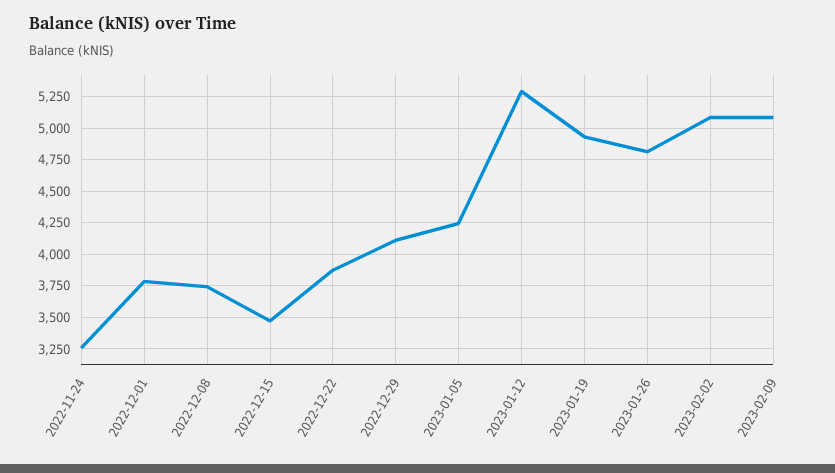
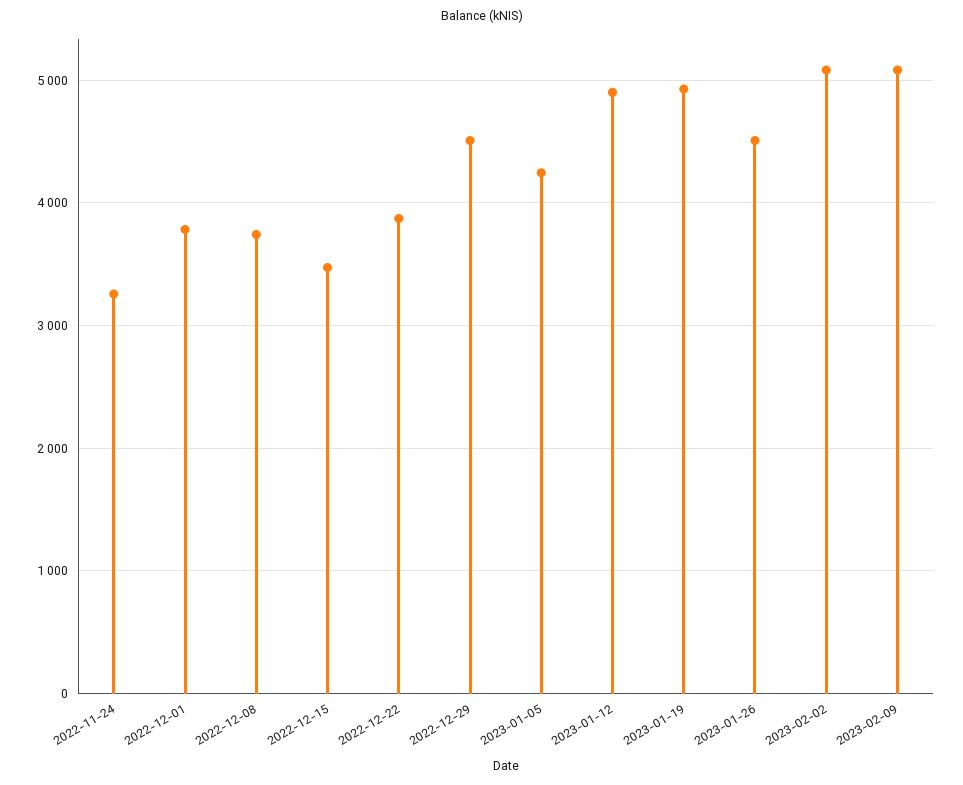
  {
    "2022-11-24": 3250,
    "2022-12-01": 3800,
    "2022-12-08": 3750,
    "2022-12-15": 3450,
    "2022-12-22": 3850,
-   "2022-12-29": 4100,
+   "2022-12-29": 4500,
    "2023-01-05": 4250,
-   "2023-01-12": 5300,
+   "2023-01-12": 4900,
    "2023-01-19": 4950,
-   "2023-01-26": 4800,
+   "2023-01-26": 4500,
    "2023-02-02": 5100,
    "2023-02-09": 5100
  }

